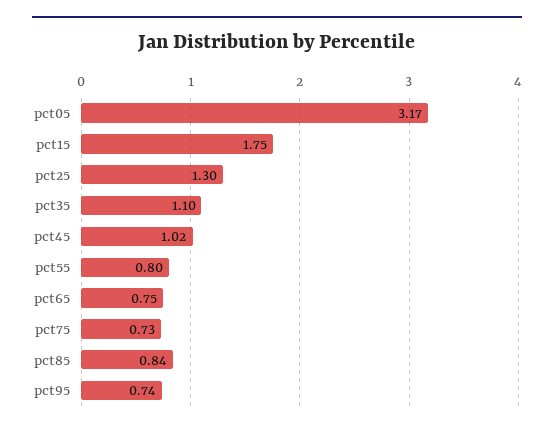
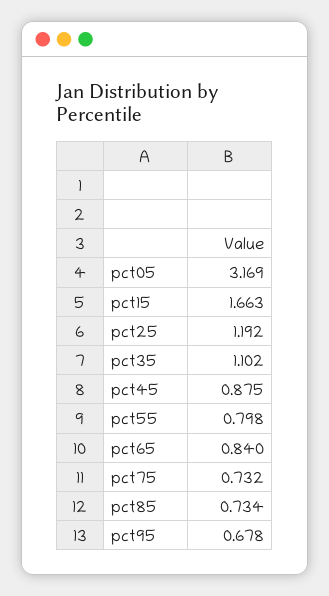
  {
    "pct05": 3.169,
-   "pct15": 1.75,
+   "pct15": 1.663,
-   "pct25": 1.3,
+   "pct25": 1.192,
    "pct35": 1.102,
-   "pct45": 1.02,
+   "pct45": 0.875,
    "pct55": 0.798,
-   "pct65": 0.75,
+   "pct65": 0.84,
    "pct75": 0.732,
-   "pct85": 0.84,
+   "pct85": 0.734,
-   "pct95": 0.74
+   "pct95": 0.678
  }

